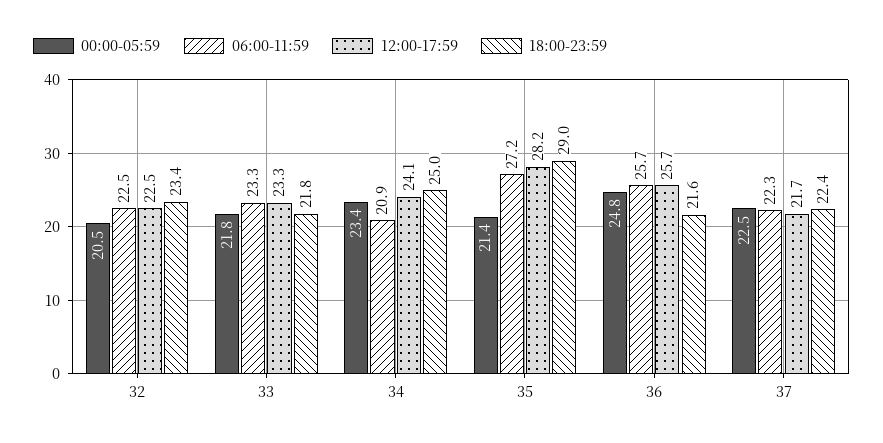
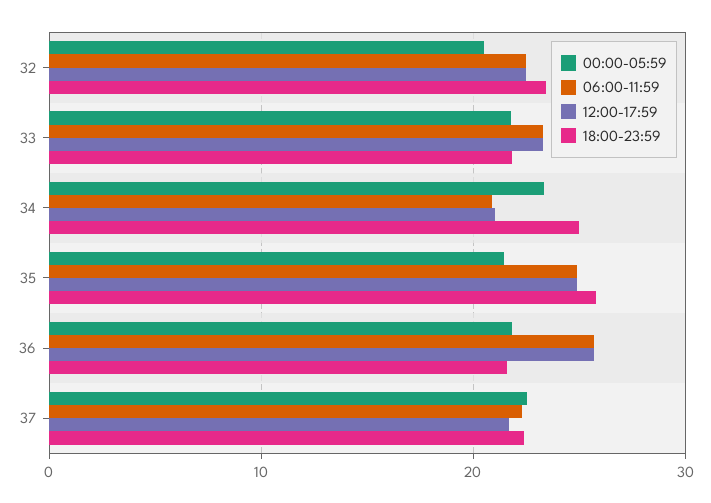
  {
    "00:00-05:59": {
      "32": 20.5,
      "33": 21.8,
      "34": 23.4,
      "35": 21.4,
-     "36": 24.8,
+     "36": 22,
      "37": 22.5
    },
    "06:00-11:59": {
      "32": 22.5,
      "33": 23.3,
      "34": 20.9,
-     "35": 27.2,
+     "35": 25,
      "36": 25.7,
      "37": 22.3
    },
    "12:00-17:59": {
      "32": 22.5,
      "33": 23.3,
-     "34": 24.1,
+     "34": 21,
-     "35": 28.2,
+     "35": 25,
      "36": 25.7,
      "37": 21.7
    },
    "18:00-23:59": {
      "32": 23.4,
      "33": 21.8,
      "34": 25,
-     "35": 29,
+     "35": 26,
      "36": 21.6,
      "37": 22.4
    }
  }

